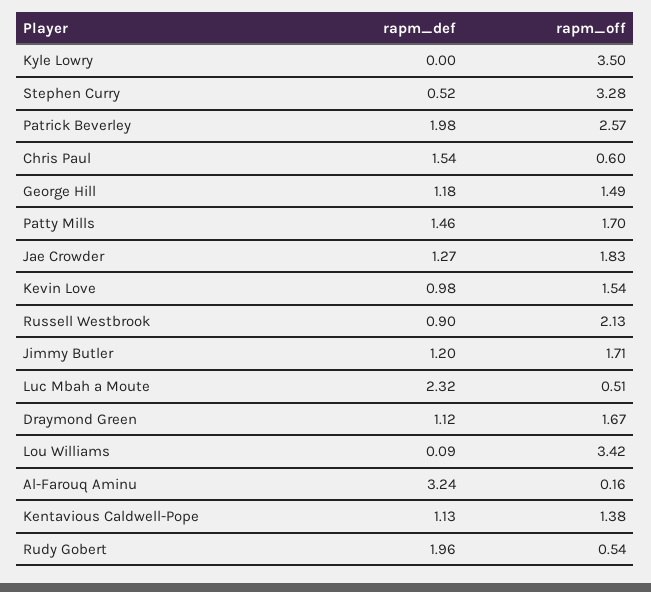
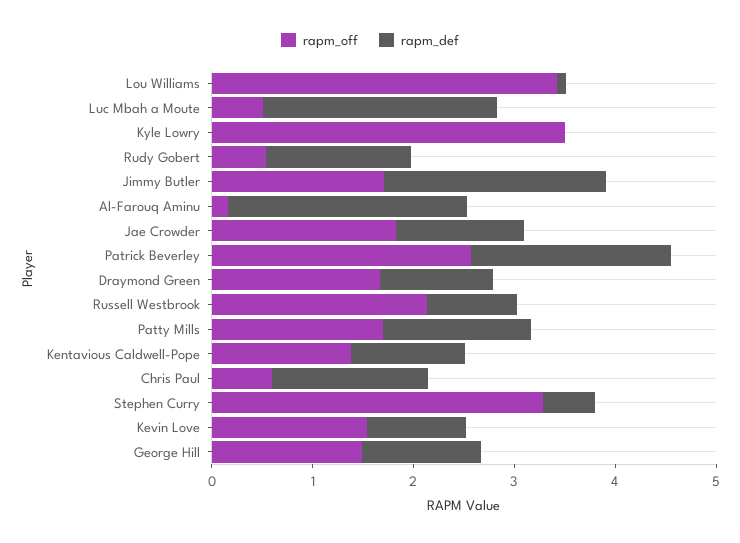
  {
    "rapm_def": {
      "Kyle Lowry": 0,
      "Stephen Curry": 0.52,
      "Patrick Beverley": 1.98,
      "Chris Paul": 1.54,
      "George Hill": 1.18,
      "Patty Mills": 1.46,
      "Jae Crowder": 1.27,
      "Kevin Love": 0.98,
      "Russell Westbrook": 0.9,
-     "Jimmy Butler": 1.2,
+     "Jimmy Butler": 2.2,
      "Luc Mbah a Moute": 2.32,
      "Draymond Green": 1.12,
      "Lou Williams": 0.09,
-     "Al-Farouq Aminu": 3.24,
+     "Al-Farouq Aminu": 2.4,
      "Kentavious Caldwell-Pope": 1.13,
-     "Rudy Gobert": 1.96
+     "Rudy Gobert": 1.4
    },
    "rapm_off": {
      "Kyle Lowry": 3.5,
      "Stephen Curry": 3.28,
      "Patrick Beverley": 2.57,
      "Chris Paul": 0.6,
      "George Hill": 1.49,
      "Patty Mills": 1.7,
      "Jae Crowder": 1.83,
      "Kevin Love": 1.54,
      "Russell Westbrook": 2.13,
      "Jimmy Butler": 1.71,
      "Luc Mbah a Moute": 0.51,
      "Draymond Green": 1.67,
      "Lou Williams": 3.42,
      "Al-Farouq Aminu": 0.16,
      "Kentavious Caldwell-Pope": 1.38,
      "Rudy Gobert": 0.54
    }
  }

